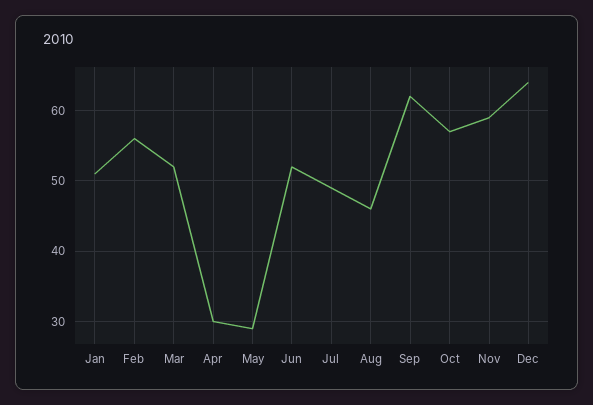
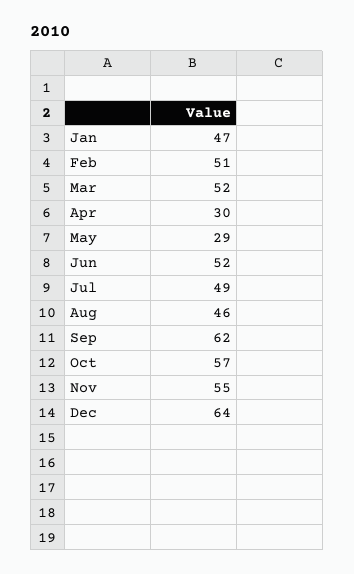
  {
-   "Jan": 51,
+   "Jan": 47,
-   "Feb": 56,
+   "Feb": 51,
    "Mar": 52,
    "Apr": 30,
    "May": 29,
    "Jun": 52,
    "Jul": 49,
    "Aug": 46,
    "Sep": 62,
    "Oct": 57,
-   "Nov": 59,
+   "Nov": 55,
    "Dec": 64
  }

